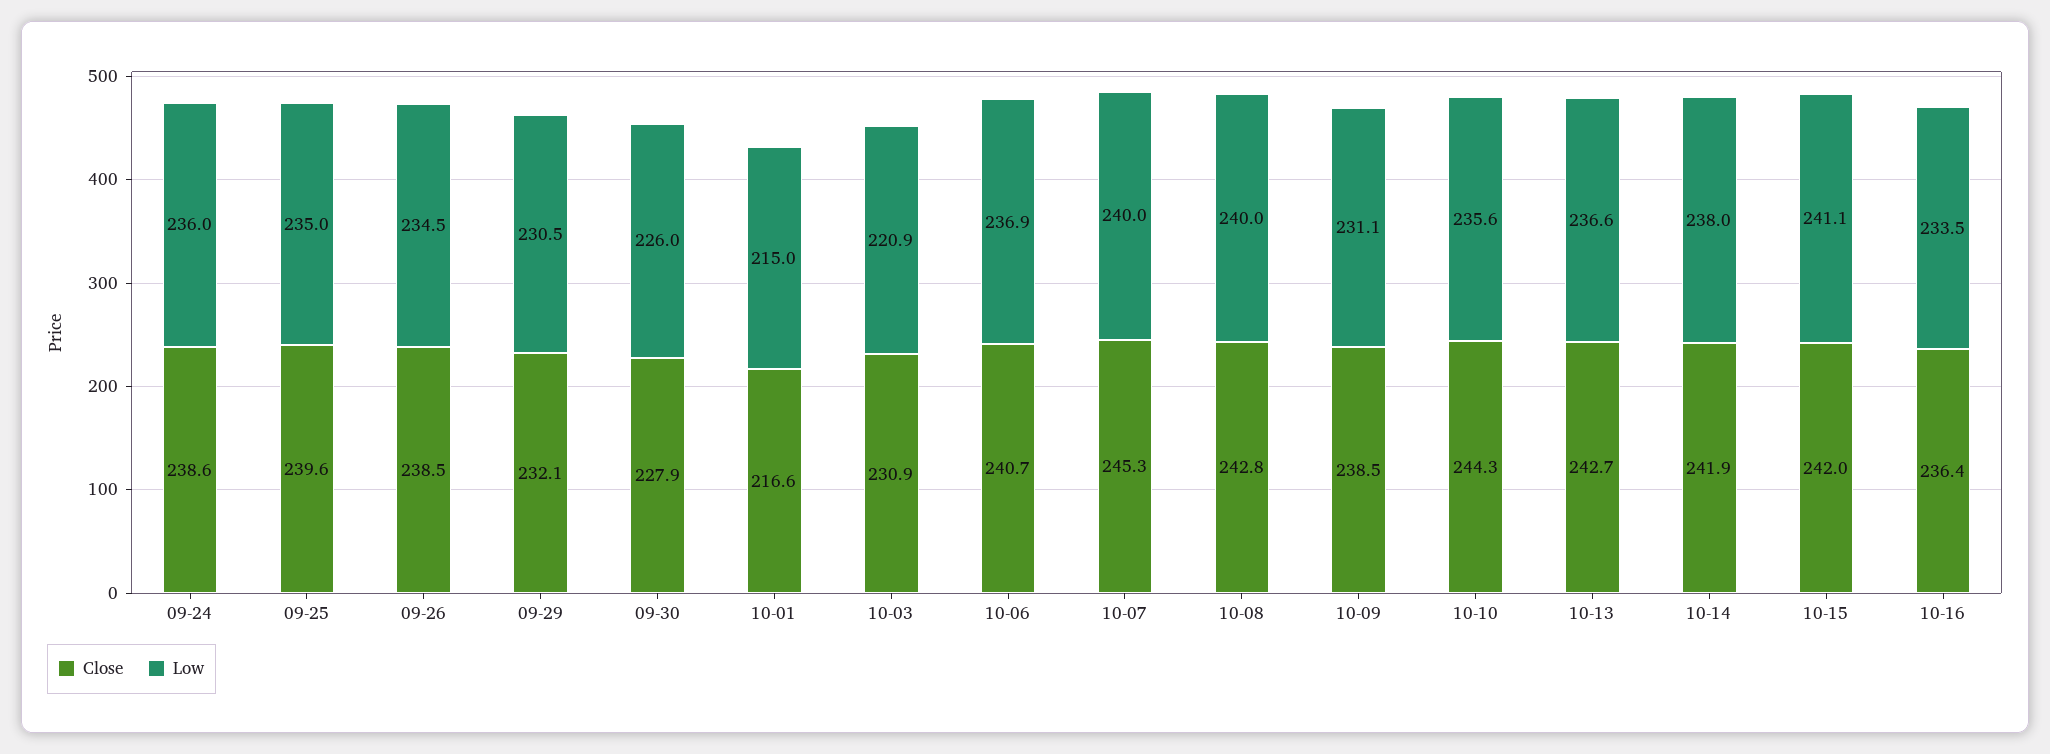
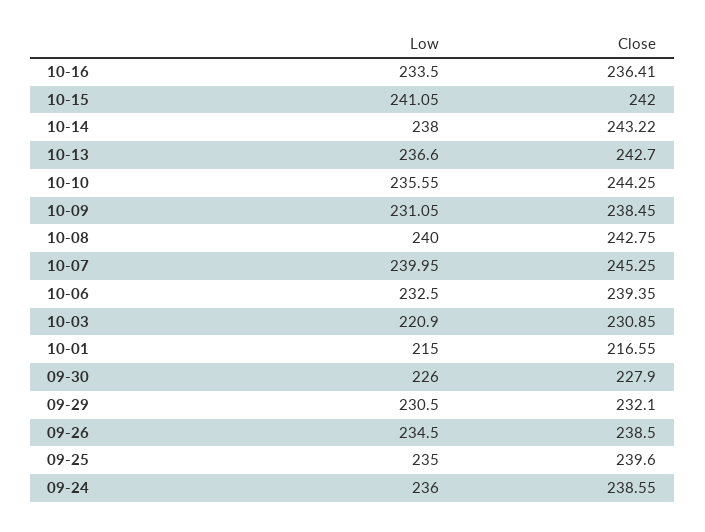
  {
    "Close": {
      "09-24": 238.55,
      "09-25": 239.6,
      "09-26": 238.5,
      "09-29": 232.1,
      "09-30": 227.9,
      "10-01": 216.55,
      "10-03": 230.85,
-     "10-06": 240.7,
+     "10-06": 239.35,
      "10-07": 245.25,
      "10-08": 242.75,
      "10-09": 238.45,
      "10-10": 244.25,
      "10-13": 242.7,
-     "10-14": 241.9,
+     "10-14": 243.22,
      "10-15": 242,
      "10-16": 236.41
    },
    "Low": {
      "09-24": 236,
      "09-25": 235,
      "09-26": 234.5,
      "09-29": 230.5,
      "09-30": 226,
      "10-01": 215,
      "10-03": 220.9,
-     "10-06": 236.9,
+     "10-06": 232.5,
      "10-07": 239.95,
      "10-08": 240,
      "10-09": 231.05,
      "10-10": 235.55,
      "10-13": 236.6,
      "10-14": 238,
      "10-15": 241.05,
      "10-16": 233.5
    }
  }

